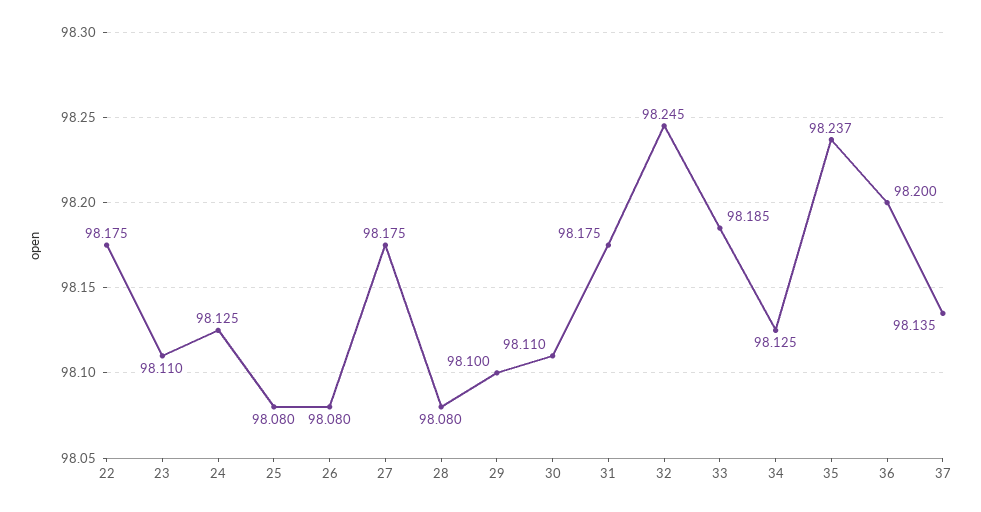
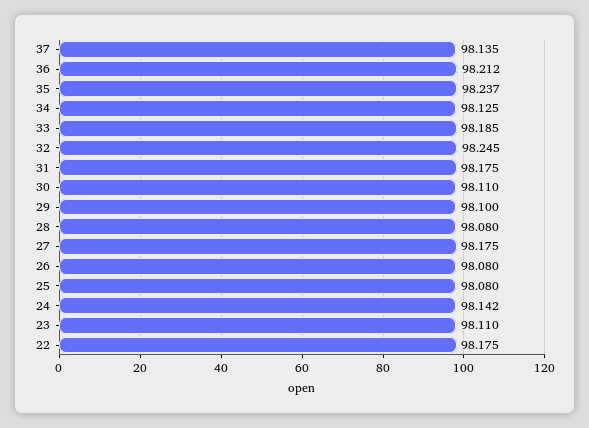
  {
    "22": 98.175,
    "23": 98.11,
-   "24": 98.125,
+   "24": 98.142,
    "25": 98.08,
    "26": 98.08,
    "27": 98.175,
    "28": 98.08,
    "29": 98.1,
    "30": 98.11,
    "31": 98.175,
    "32": 98.245,
    "33": 98.185,
    "34": 98.125,
    "35": 98.237,
-   "36": 98.2,
+   "36": 98.212,
    "37": 98.135
  }

